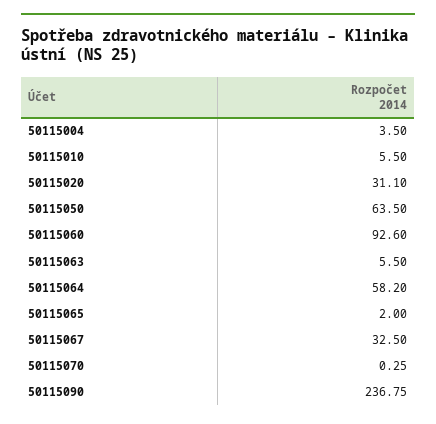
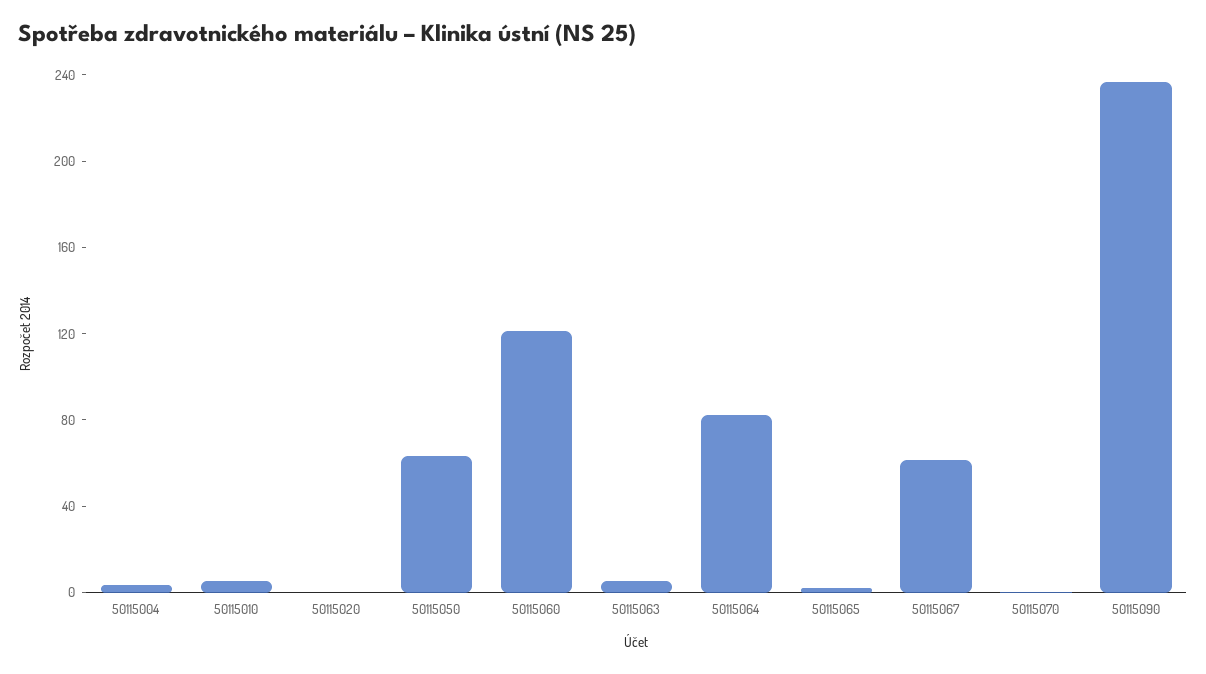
  {
    "50115004": 3.5,
    "50115010": 5.5,
-   "50115020": 31.1,
+   "50115020": 0,
    "50115050": 63.5,
-   "50115060": 92.6,
+   "50115060": 120,
    "50115063": 5.5,
-   "50115064": 58.2,
+   "50115064": 80,
    "50115065": 2,
-   "50115067": 32.5,
+   "50115067": 60,
    "50115070": 0.25,
    "50115090": 236.75
  }

